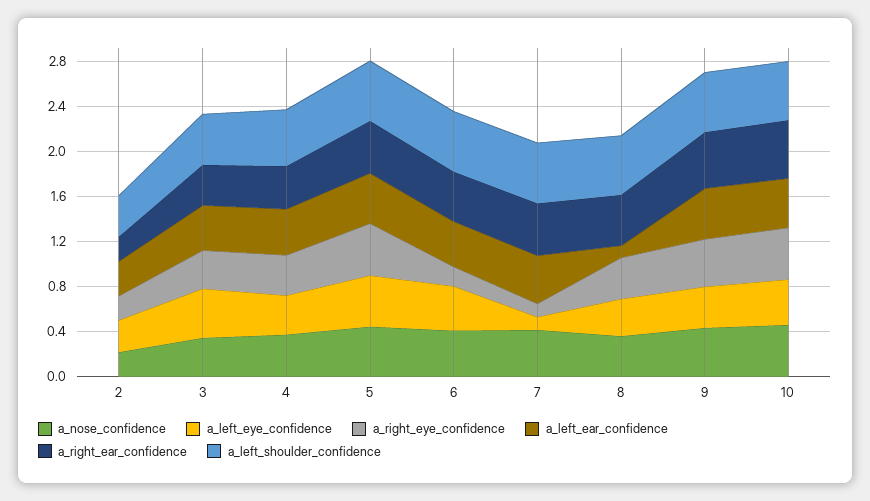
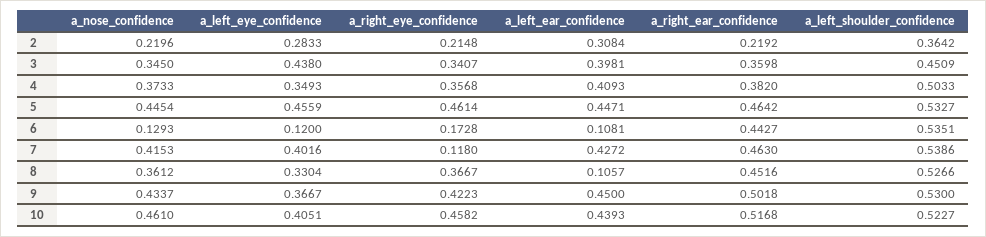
  {
    "a_nose_confidence": {
      "2": 0.2196,
      "3": 0.345,
      "4": 0.3733,
      "5": 0.4454,
-     "6": 0.4,
+     "6": 0.1293,
      "7": 0.4153,
      "8": 0.3612,
      "9": 0.4337,
      "10": 0.461
    },
    "a_left_eye_confidence": {
      "2": 0.2833,
      "3": 0.438,
      "4": 0.3493,
      "5": 0.4559,
-     "6": 0.4,
+     "6": 0.12,
-     "7": 0.1,
+     "7": 0.4016,
      "8": 0.3304,
      "9": 0.3667,
      "10": 0.4051
    },
    "a_right_eye_confidence": {
      "2": 0.2148,
      "3": 0.3407,
      "4": 0.3568,
      "5": 0.4614,
      "6": 0.1728,
      "7": 0.118,
      "8": 0.3667,
      "9": 0.4223,
      "10": 0.4582
    },
    "a_left_ear_confidence": {
      "2": 0.3084,
      "3": 0.3981,
      "4": 0.4093,
      "5": 0.4471,
-     "6": 0.4,
+     "6": 0.1081,
      "7": 0.4272,
      "8": 0.1057,
      "9": 0.45,
      "10": 0.4393
    },
    "a_right_ear_confidence": {
      "2": 0.2192,
      "3": 0.3598,
      "4": 0.382,
      "5": 0.4642,
      "6": 0.4427,
      "7": 0.463,
      "8": 0.4516,
      "9": 0.5018,
      "10": 0.5168
    },
    "a_left_shoulder_confidence": {
      "2": 0.3642,
      "3": 0.4509,
      "4": 0.5033,
      "5": 0.5327,
      "6": 0.5351,
      "7": 0.5386,
      "8": 0.5266,
      "9": 0.53,
      "10": 0.5227
    }
  }

